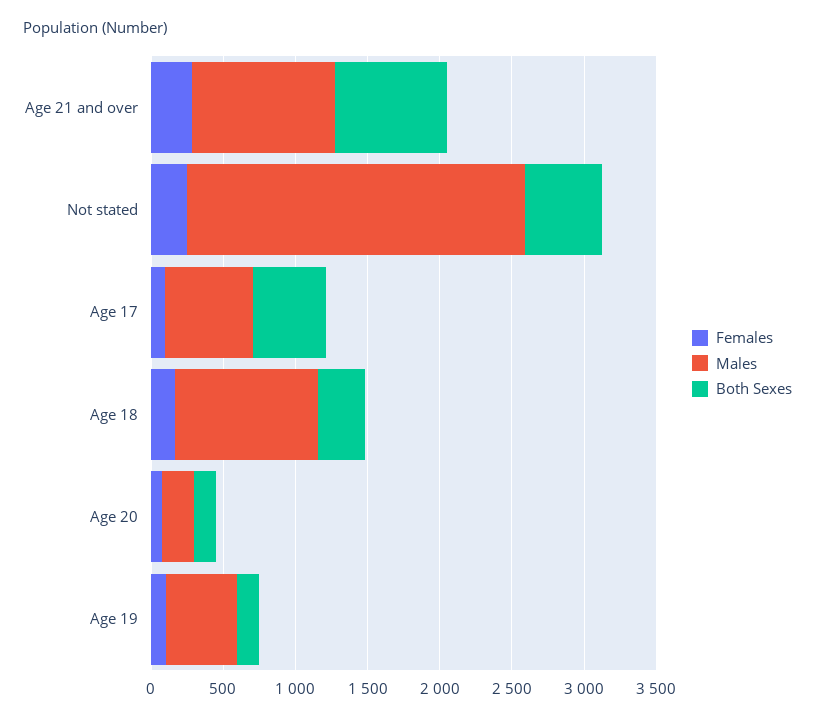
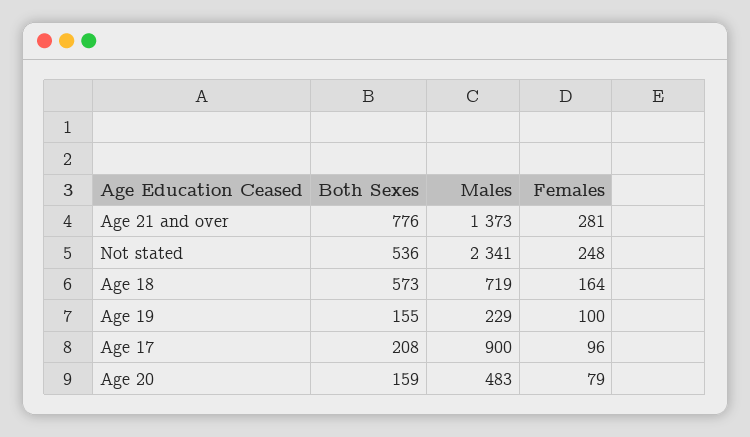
  {
    "Females": {
      "Age 21 and over": 281,
      "Not stated": 248,
      "Age 17": 96,
      "Age 18": 164,
      "Age 20": 79,
      "Age 19": 100
    },
    "Males": {
-     "Age 21 and over": 1000,
+     "Age 21 and over": 1373,
      "Not stated": 2341,
-     "Age 17": 600,
+     "Age 17": 900,
-     "Age 18": 1000,
+     "Age 18": 719,
-     "Age 20": 200,
+     "Age 20": 483,
-     "Age 19": 500
+     "Age 19": 229
    },
    "Both Sexes": {
      "Age 21 and over": 776,
      "Not stated": 536,
-     "Age 17": 500,
+     "Age 17": 208,
-     "Age 18": 300,
+     "Age 18": 573,
      "Age 20": 159,
      "Age 19": 155
    }
  }

